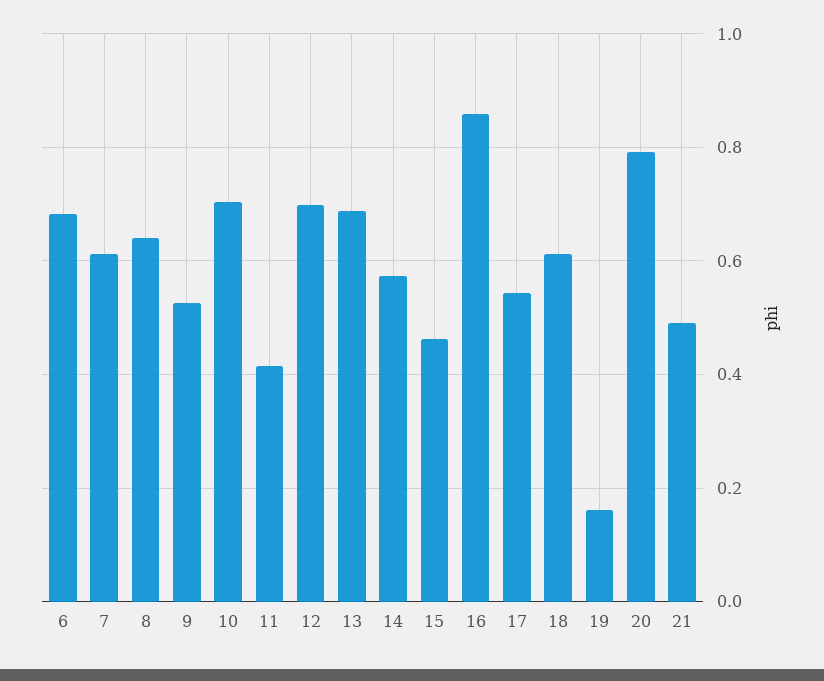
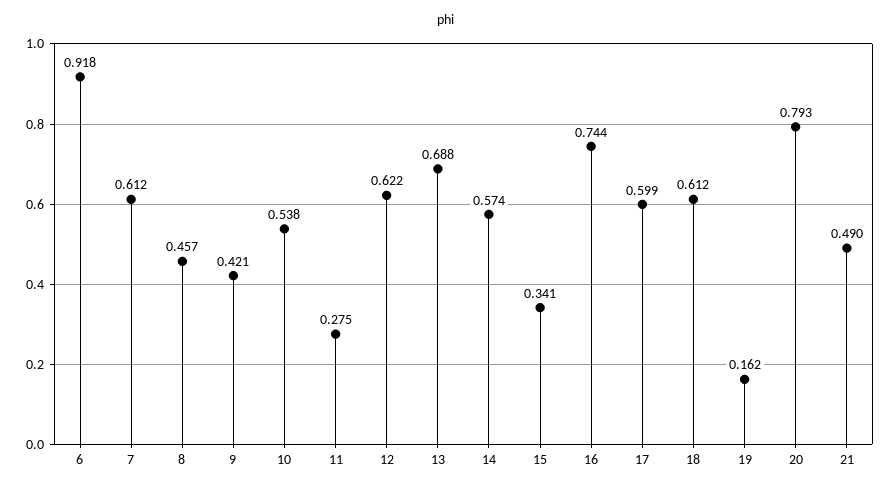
  {
-   "6": 0.68,
+   "6": 0.918,
    "7": 0.612,
-   "8": 0.64,
+   "8": 0.457,
-   "9": 0.52,
+   "9": 0.421,
-   "10": 0.7,
+   "10": 0.538,
-   "11": 0.42,
+   "11": 0.275,
-   "12": 0.7,
+   "12": 0.622,
    "13": 0.688,
    "14": 0.574,
-   "15": 0.46,
+   "15": 0.341,
-   "16": 0.86,
+   "16": 0.744,
-   "17": 0.54,
+   "17": 0.599,
    "18": 0.612,
    "19": 0.162,
    "20": 0.793,
    "21": 0.49
  }

